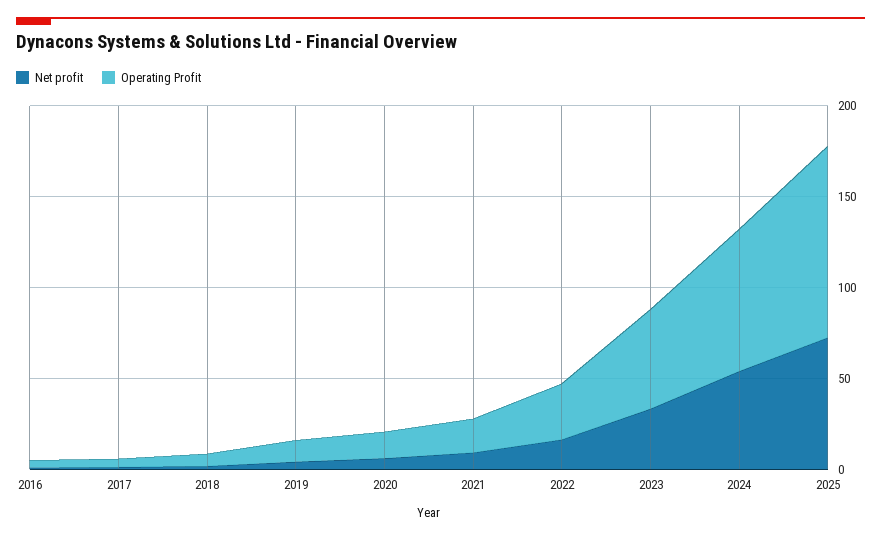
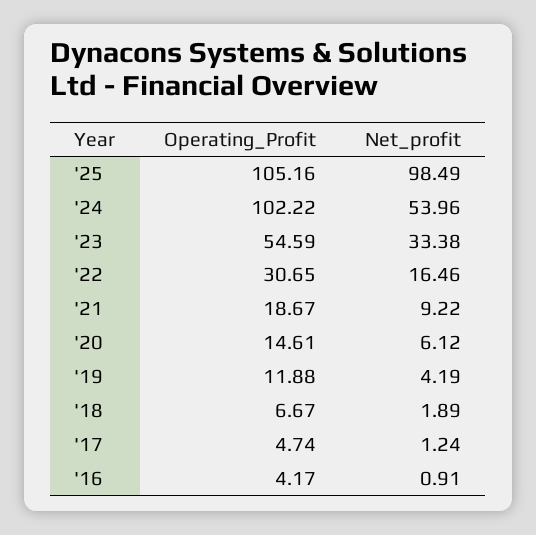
  {
    "Net profit": {
      "2016": 0.91,
      "2017": 1.24,
      "2018": 1.89,
      "2019": 4.19,
      "2020": 6.12,
      "2021": 9.22,
      "2022": 16.46,
      "2023": 33.38,
      "2024": 53.96,
-     "2025": 70
+     "2025": 98.49
    },
    "Operating Profit": {
      "2016": 4.17,
      "2017": 4.74,
      "2018": 6.67,
      "2019": 11.88,
      "2020": 14.61,
      "2021": 18.67,
      "2022": 30.65,
      "2023": 54.59,
-     "2024": 80,
+     "2024": 102.22,
      "2025": 105.16
    }
  }

